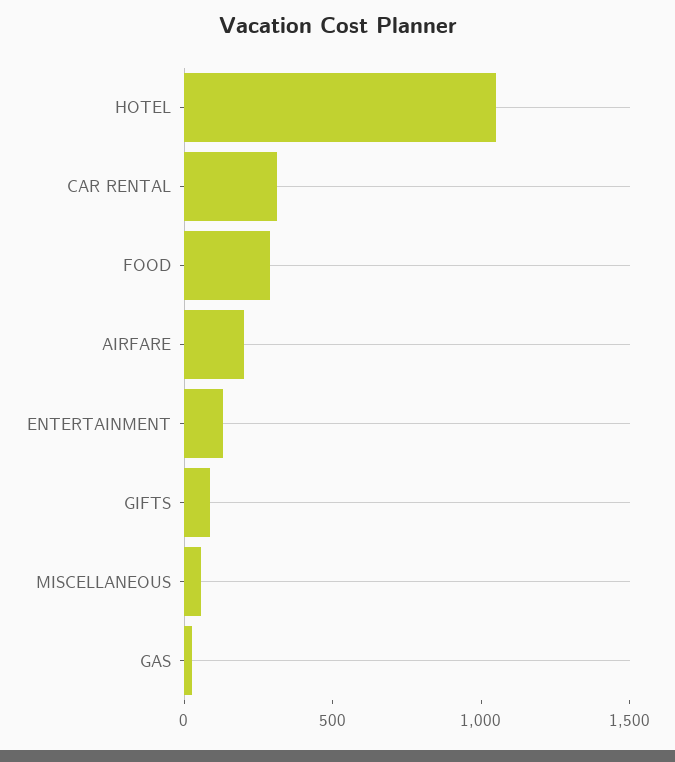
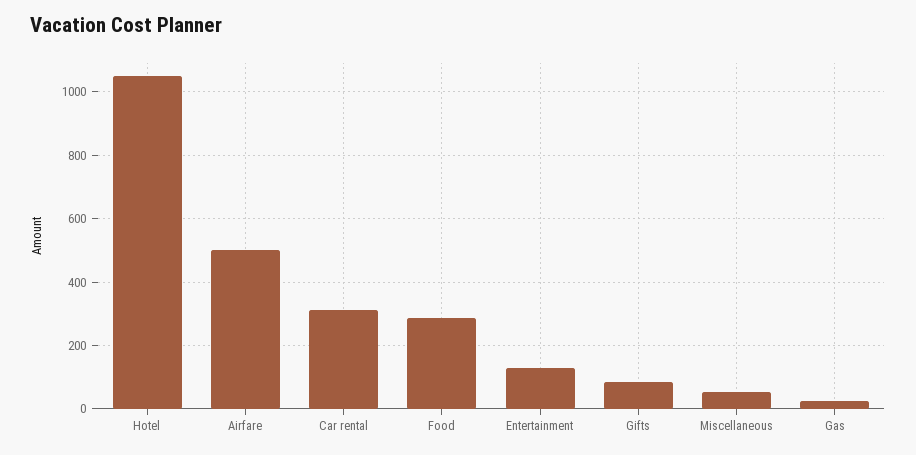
  {
    "HOTEL": 1060,
    "CAR RENTAL": 320,
    "FOOD": 280,
-   "AIRFARE": 200,
+   "AIRFARE": 500,
    "ENTERTAINMENT": 140,
    "GIFTS": 80,
    "MISCELLANEOUS": 60,
    "GAS": 20
  }

